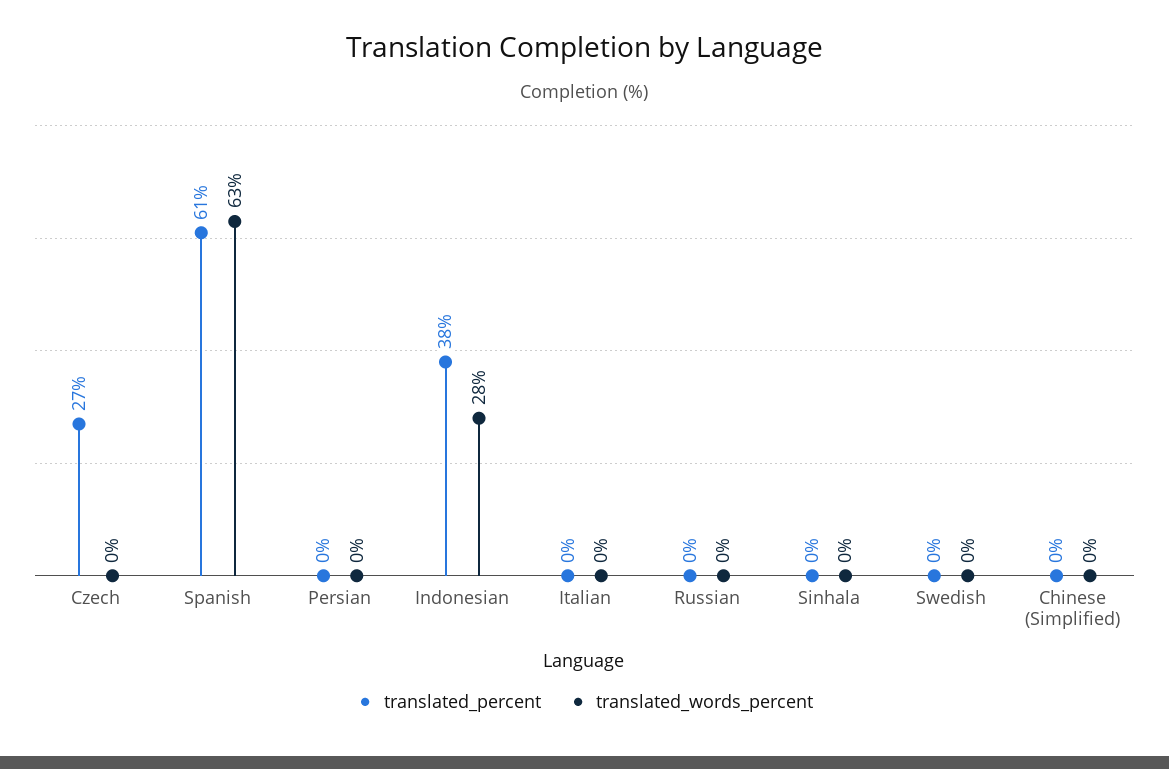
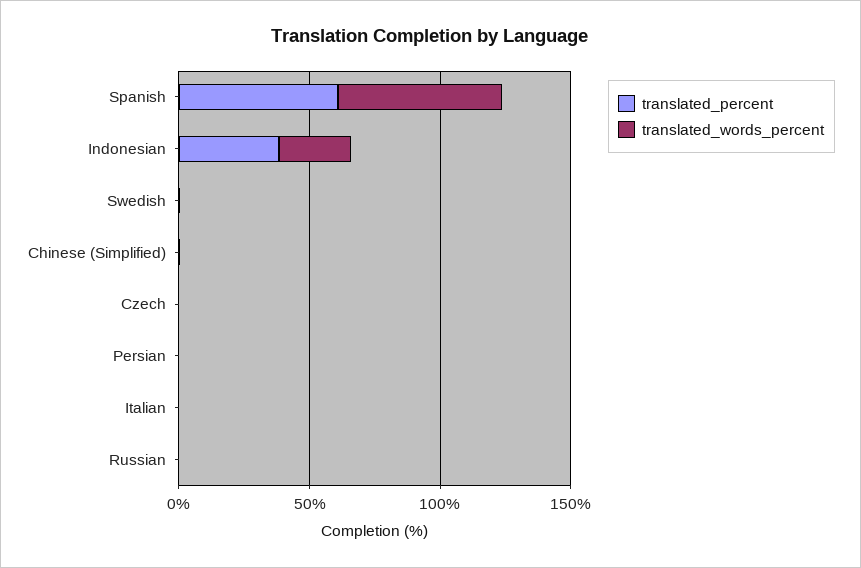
  {
    "translated_percent": {
-     "Czech": 27,
+     "Czech": 0,
      "Spanish": 61,
      "Persian": 0,
      "Indonesian": 38,
      "Italian": 0,
      "Russian": 0,
-     "Sinhala": 0,
      "Swedish": 0,
      "Chinese (Simplified)": 0
    },
    "translated_words_percent": {
      "Czech": 0,
      "Spanish": 63,
      "Persian": 0,
      "Indonesian": 28,
      "Italian": 0,
      "Russian": 0,
-     "Sinhala": 0,
      "Swedish": 0,
      "Chinese (Simplified)": 0
    }
  }

